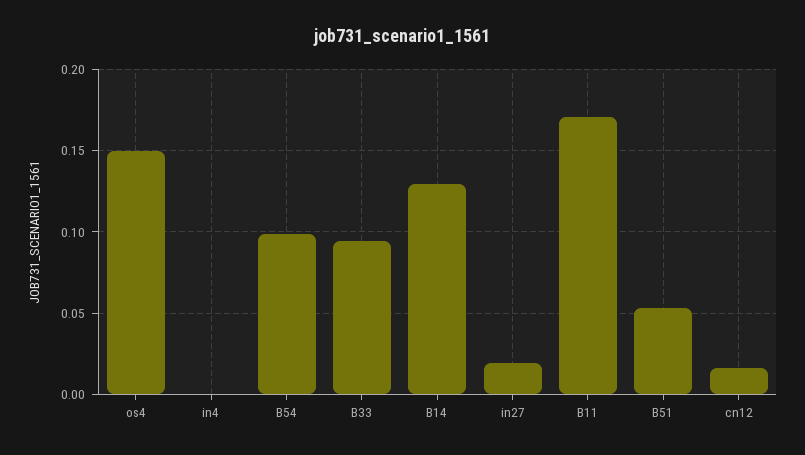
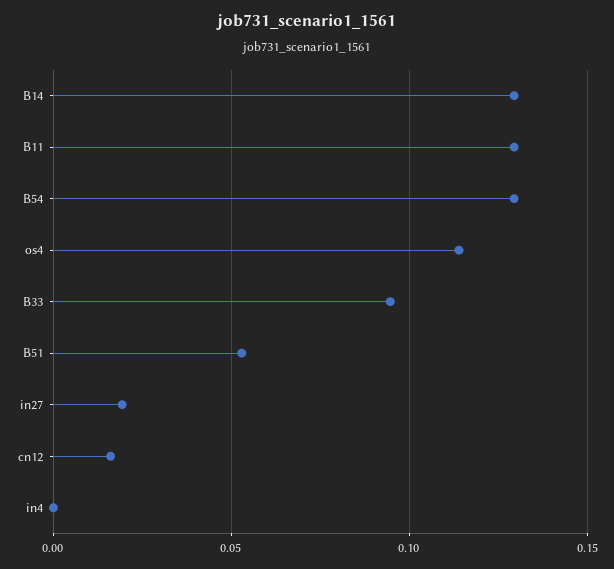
  {
-   "os4": 0.15,
+   "os4": 0.115,
    "in4": 0,
-   "B54": 0.1,
+   "B54": 0.13,
    "B33": 0.095,
    "B14": 0.13,
    "in27": 0.02,
-   "B11": 0.17,
+   "B11": 0.13,
    "B51": 0.055,
    "cn12": 0.015
  }

